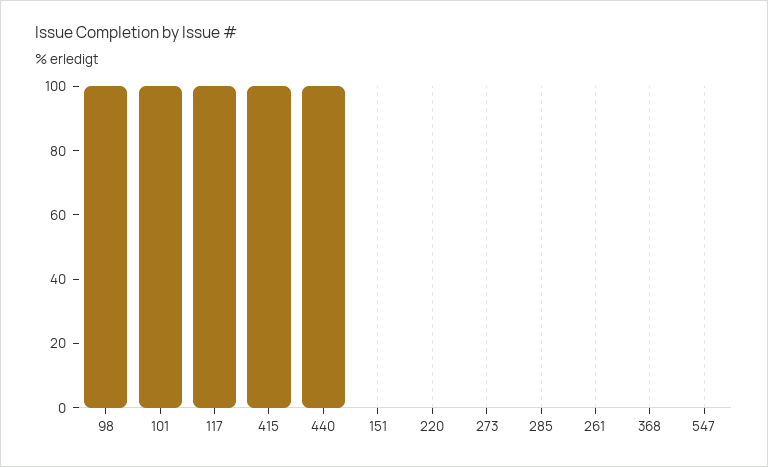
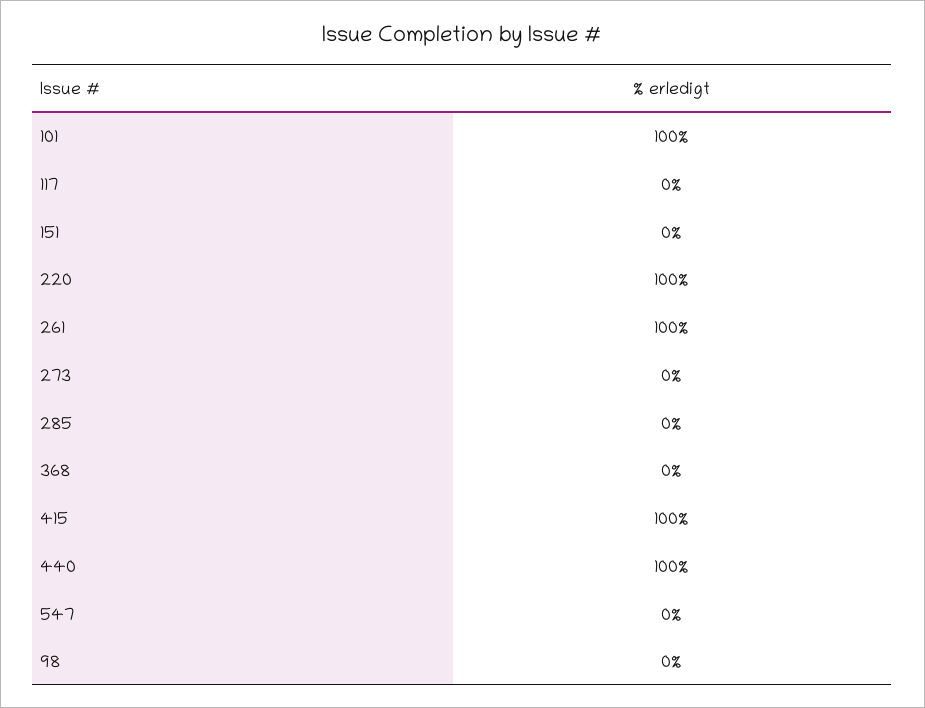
  {
-   "98": 100,
+   "98": 0,
    "101": 100,
-   "117": 100,
+   "117": 0,
    "415": 100,
    "440": 100,
    "151": 0,
-   "220": 0,
+   "220": 100,
    "273": 0,
    "285": 0,
-   "261": 0,
+   "261": 100,
    "368": 0,
    "547": 0
  }

